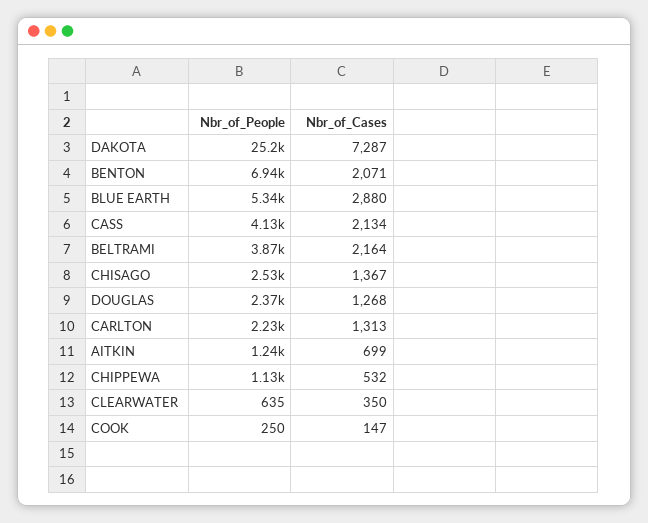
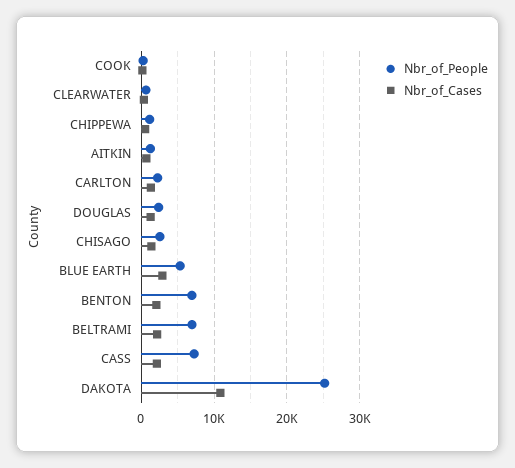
  {
    "Nbr_of_People": {
      "DAKOTA": 25200,
      "BENTON": 6940,
      "BLUE EARTH": 5340,
-     "CASS": 4130,
+     "CASS": 7000,
-     "BELTRAMI": 3870,
+     "BELTRAMI": 7000,
      "CHISAGO": 2530,
      "DOUGLAS": 2370,
      "CARLTON": 2230,
      "AITKIN": 1240,
      "CHIPPEWA": 1130,
      "CLEARWATER": 635,
      "COOK": 250
    },
    "Nbr_of_Cases": {
-     "DAKOTA": 7287,
+     "DAKOTA": 11000,
      "BENTON": 2071,
      "BLUE EARTH": 2880,
      "CASS": 2134,
      "BELTRAMI": 2164,
      "CHISAGO": 1367,
      "DOUGLAS": 1268,
      "CARLTON": 1313,
      "AITKIN": 699,
      "CHIPPEWA": 532,
      "CLEARWATER": 350,
      "COOK": 147
    }
  }

